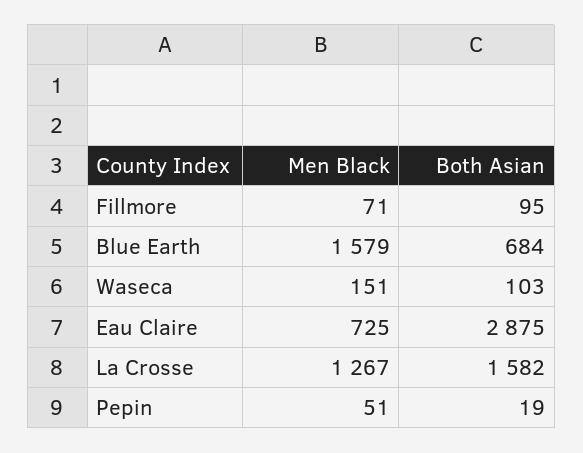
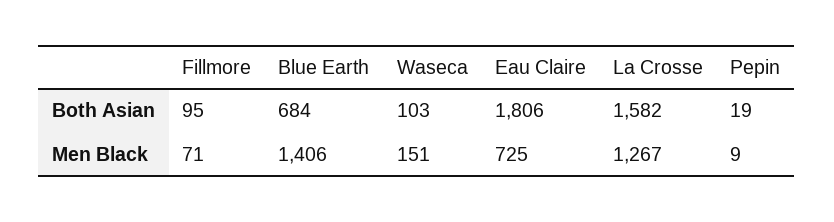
  {
    "Men Black": {
      "Fillmore": 71,
-     "Blue Earth": 1579,
+     "Blue Earth": 1406,
      "Waseca": 151,
      "Eau Claire": 725,
      "La Crosse": 1267,
-     "Pepin": 51
+     "Pepin": 9
    },
    "Both Asian": {
      "Fillmore": 95,
      "Blue Earth": 684,
      "Waseca": 103,
-     "Eau Claire": 2875,
+     "Eau Claire": 1806,
      "La Crosse": 1582,
      "Pepin": 19
    }
  }

